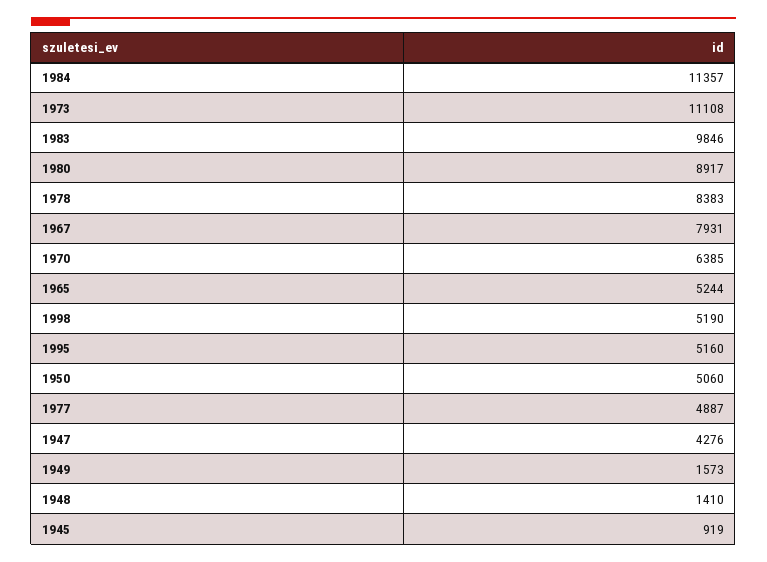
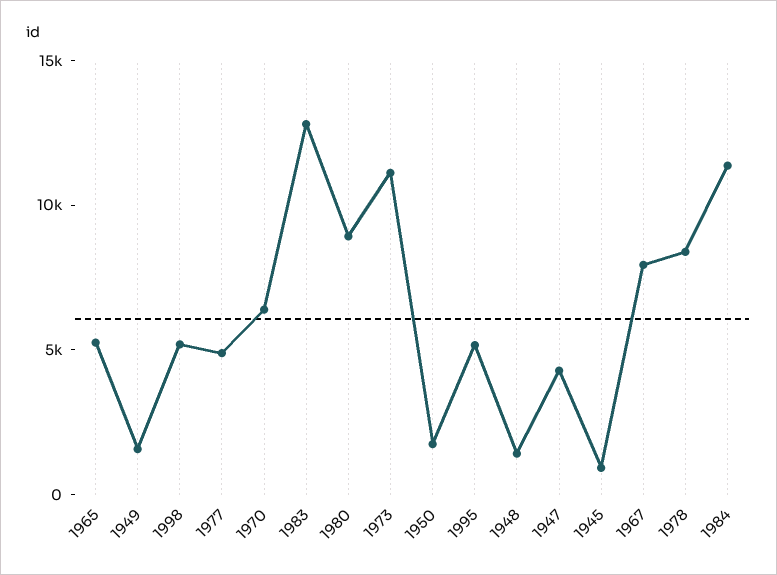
  {
    "1984": 11357,
    "1973": 11108,
-   "1983": 9846,
+   "1983": 13000,
    "1980": 8917,
    "1978": 8383,
    "1967": 7931,
    "1970": 6385,
    "1965": 5244,
    "1998": 5190,
    "1995": 5160,
-   "1950": 5060,
+   "1950": 2000,
    "1977": 4887,
    "1947": 4276,
    "1949": 1573,
    "1948": 1410,
    "1945": 919
  }

